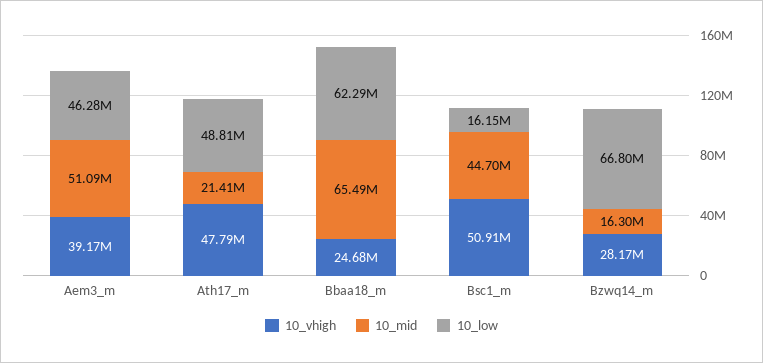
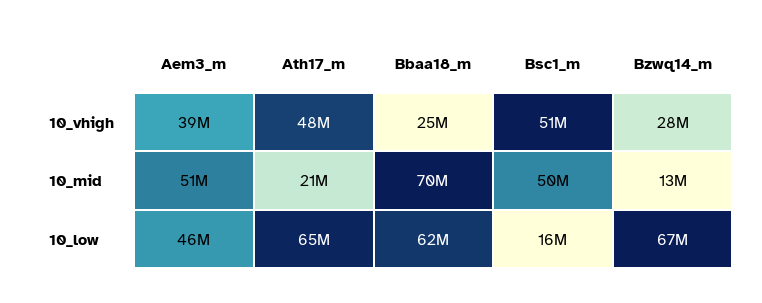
  {
    "10_vhigh": {
      "Aem3_m": 39170000,
      "Ath17_m": 47790000,
      "Bbaa18_m": 24680000,
      "Bsc1_m": 50910000,
      "Bzwq14_m": 28170000
    },
    "10_mid": {
      "Aem3_m": 51090000,
      "Ath17_m": 21410000,
-     "Bbaa18_m": 65490000,
+     "Bbaa18_m": 70000000,
-     "Bsc1_m": 44700000,
+     "Bsc1_m": 50000000,
-     "Bzwq14_m": 16300000
+     "Bzwq14_m": 13000000
    },
    "10_low": {
      "Aem3_m": 46280000,
-     "Ath17_m": 48810000,
+     "Ath17_m": 65000000,
      "Bbaa18_m": 62290000,
      "Bsc1_m": 16150000,
      "Bzwq14_m": 66800000
    }
  }

